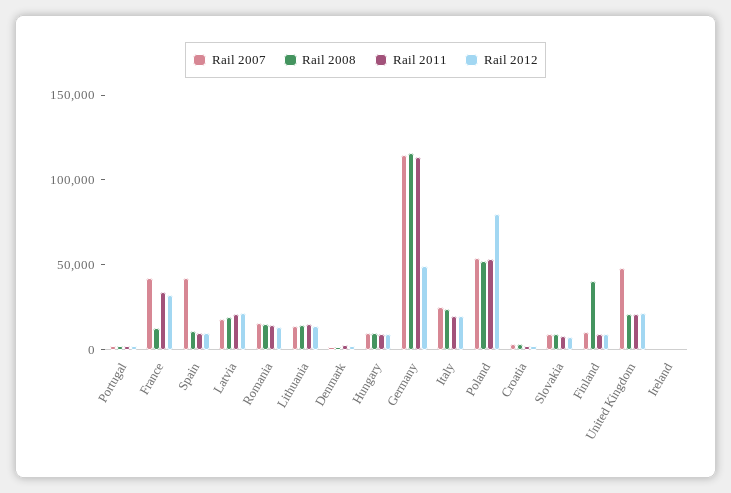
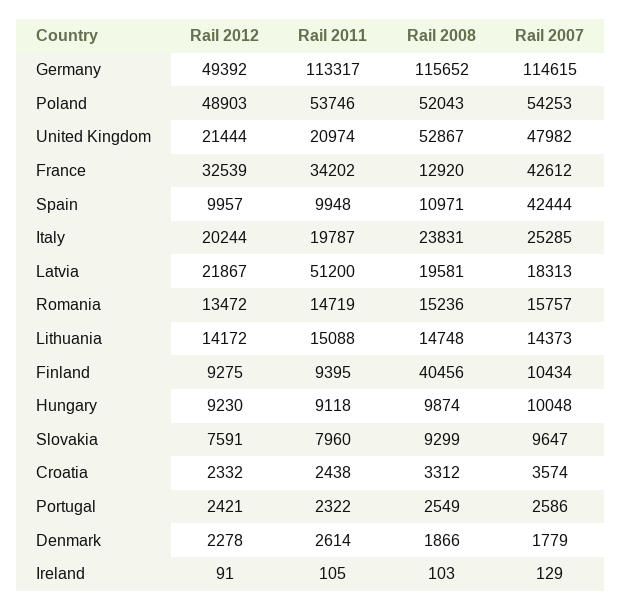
  {
    "Rail 2007": {
      "Portugal": 2586,
      "France": 42612,
      "Spain": 42444,
      "Latvia": 18313,
      "Romania": 15757,
      "Lithuania": 14373,
      "Denmark": 1779,
      "Hungary": 10048,
      "Germany": 114615,
      "Italy": 25285,
      "Poland": 54253,
      "Croatia": 3574,
      "Slovakia": 9647,
      "Finland": 10434,
      "United Kingdom": 47982,
      "Ireland": 129
    },
    "Rail 2008": {
      "Portugal": 2549,
      "France": 12920,
      "Spain": 10971,
      "Latvia": 19581,
      "Romania": 15236,
      "Lithuania": 14748,
      "Denmark": 1866,
      "Hungary": 9874,
      "Germany": 115652,
      "Italy": 23831,
      "Poland": 52043,
      "Croatia": 3312,
      "Slovakia": 9299,
      "Finland": 40456,
-     "United Kingdom": 20000,
+     "United Kingdom": 52867,
      "Ireland": 103
    },
    "Rail 2011": {
      "Portugal": 2322,
      "France": 34202,
      "Spain": 9948,
-     "Latvia": 20000,
+     "Latvia": 51200,
      "Romania": 14719,
      "Lithuania": 15088,
      "Denmark": 2614,
      "Hungary": 9118,
      "Germany": 113317,
      "Italy": 19787,
      "Poland": 53746,
      "Croatia": 2438,
      "Slovakia": 7960,
      "Finland": 9395,
      "United Kingdom": 20974,
      "Ireland": 105
    },
    "Rail 2012": {
      "Portugal": 2421,
      "France": 32539,
      "Spain": 9957,
      "Latvia": 21867,
      "Romania": 13472,
      "Lithuania": 14172,
      "Denmark": 2278,
      "Hungary": 9230,
      "Germany": 49392,
      "Italy": 20244,
-     "Poland": 80000,
+     "Poland": 48903,
      "Croatia": 2332,
      "Slovakia": 7591,
      "Finland": 9275,
      "United Kingdom": 21444,
      "Ireland": 91
    }
  }

